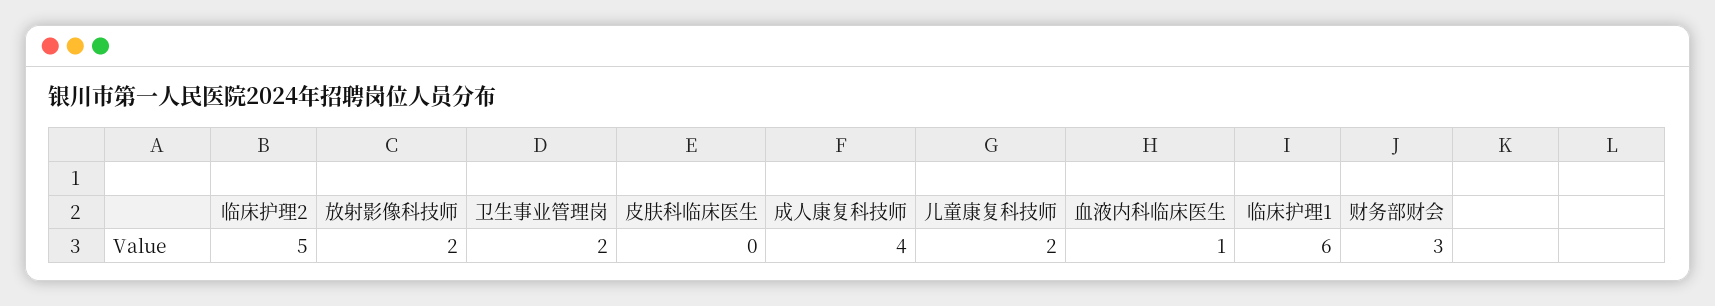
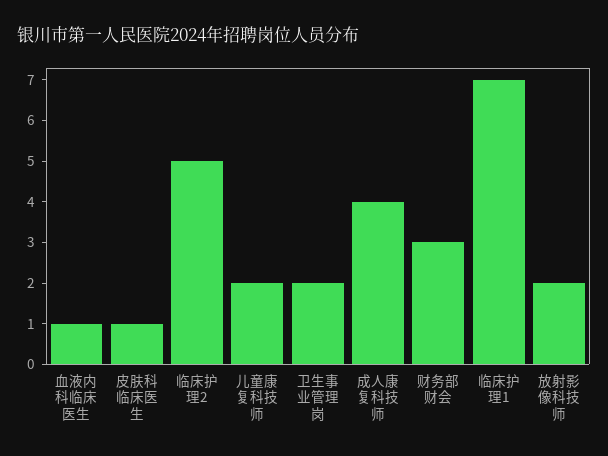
  {
    "临床护理2": 5,
    "放射影像科技师": 2,
    "卫生事业管理岗": 2,
-   "皮肤科临床医生": 0,
+   "皮肤科临床医生": 1,
    "成人康复科技师": 4,
    "儿童康复科技师": 2,
    "血液内科临床医生": 1,
-   "临床护理1": 6,
+   "临床护理1": 7,
    "财务部财会": 3
  }

